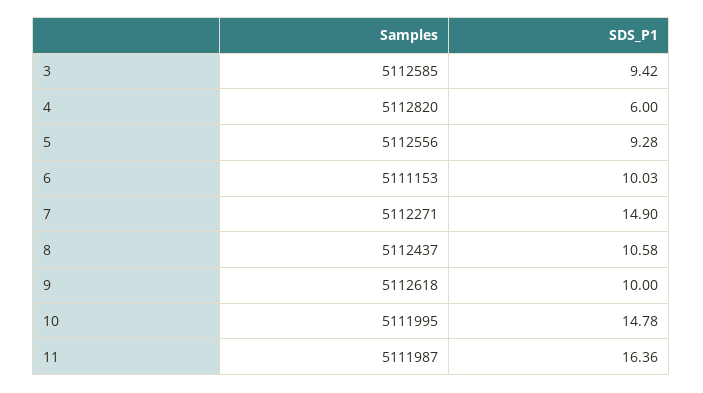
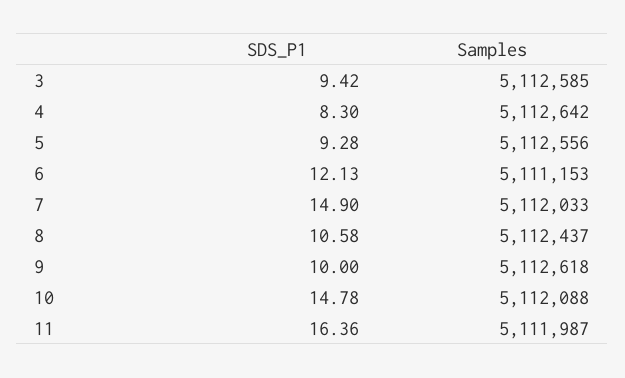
  {
    "Samples": {
      "3": 5112585,
-     "4": 5112820,
+     "4": 5112642,
      "5": 5112556,
      "6": 5111153,
-     "7": 5112271,
+     "7": 5112033,
      "8": 5112437,
      "9": 5112618,
-     "10": 5111995,
+     "10": 5112088,
      "11": 5111987
    },
    "SDS_P1": {
      "3": 9.42,
-     "4": 6,
+     "4": 8.3,
      "5": 9.28,
-     "6": 10.03,
+     "6": 12.13,
      "7": 14.9,
      "8": 10.58,
      "9": 10,
      "10": 14.78,
      "11": 16.36
    }
  }

